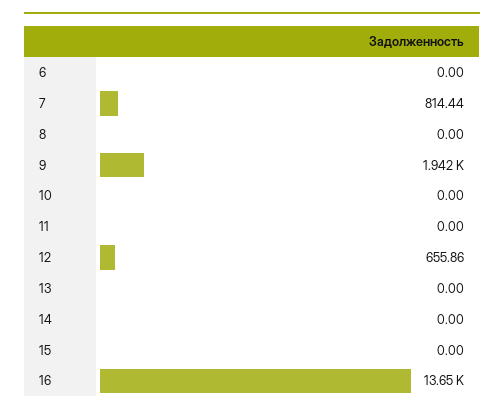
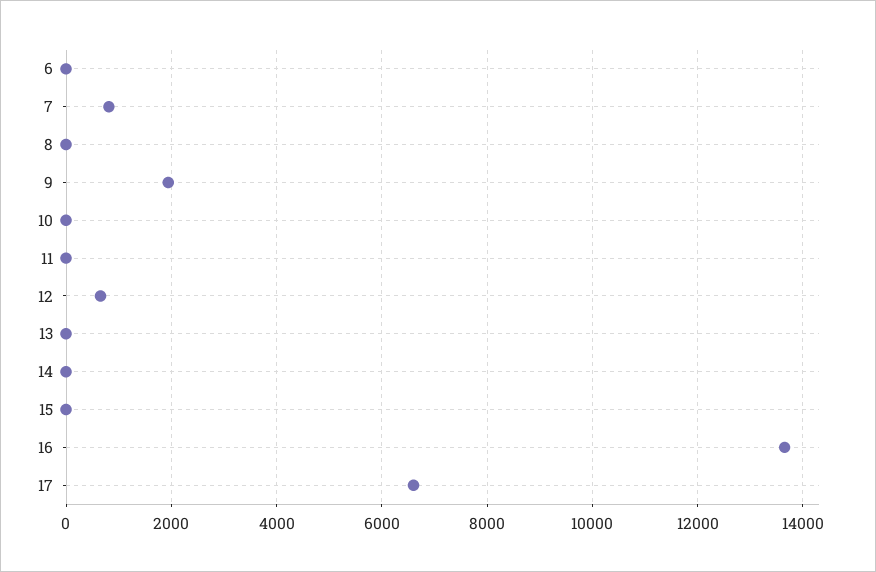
  {
    "6": 0,
    "7": 814.44,
    "8": 0,
    "9": 1942,
    "10": 0,
    "11": 0,
    "12": 655.86,
    "13": 0,
    "14": 0,
    "15": 0,
-   "16": 13650
+   "16": 13650,
+   "17": 6600
  }

